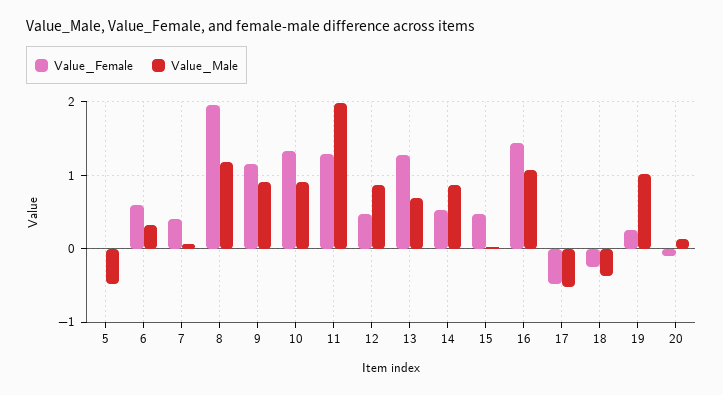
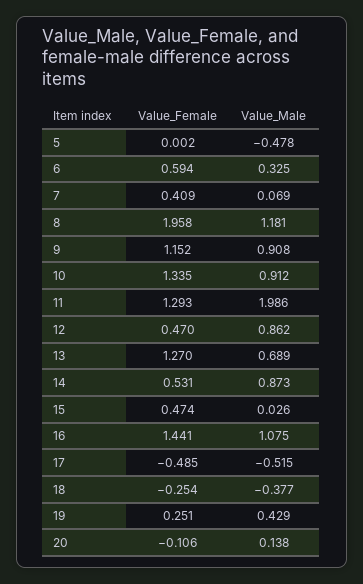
  {
    "Value_Female": {
      "5": 0.002,
      "6": 0.594,
      "7": 0.409,
      "8": 1.958,
      "9": 1.152,
      "10": 1.335,
      "11": 1.293,
      "12": 0.47,
      "13": 1.27,
      "14": 0.531,
      "15": 0.474,
      "16": 1.441,
      "17": -0.485,
      "18": -0.254,
      "19": 0.251,
      "20": -0.106
    },
    "Value_Male": {
      "5": -0.478,
      "6": 0.325,
      "7": 0.069,
      "8": 1.181,
      "9": 0.908,
      "10": 0.912,
      "11": 1.986,
      "12": 0.862,
      "13": 0.689,
      "14": 0.873,
      "15": 0.026,
      "16": 1.075,
      "17": -0.515,
      "18": -0.377,
-     "19": 1,
+     "19": 0.429,
      "20": 0.138
    }
  }

